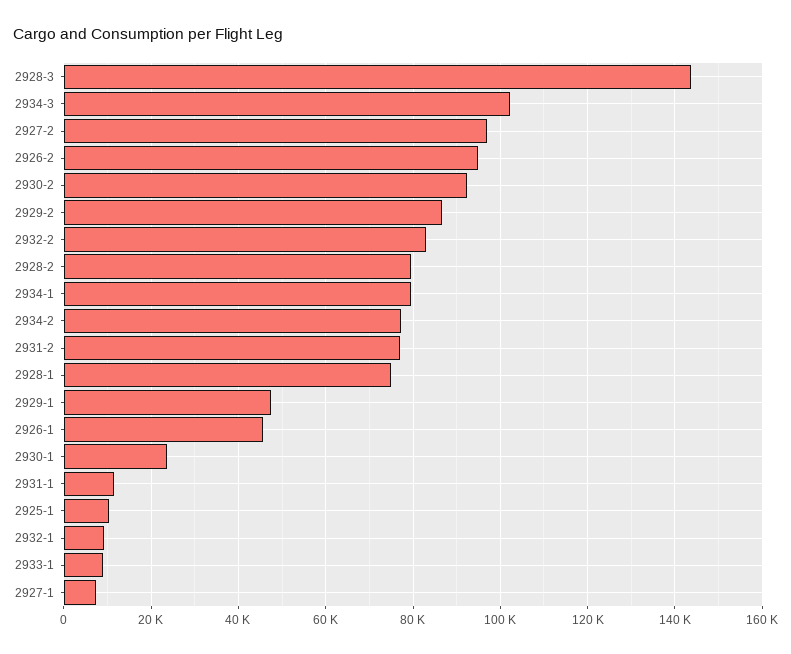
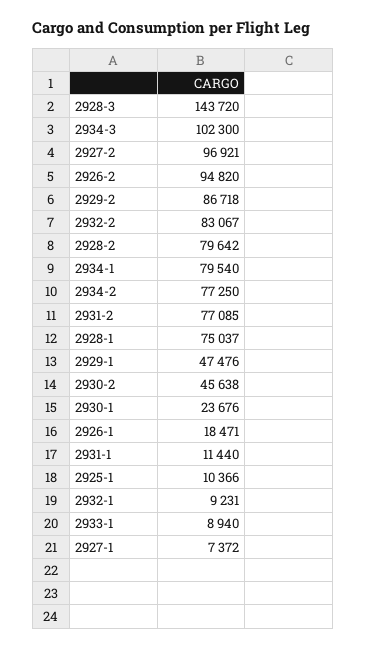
  {
    "2928-3": 143720,
    "2934-3": 102300,
    "2927-2": 96921,
    "2926-2": 94820,
-   "2930-2": 92000,
+   "2930-2": 45638,
    "2929-2": 86718,
    "2932-2": 83067,
    "2928-2": 79642,
    "2934-1": 79540,
    "2934-2": 77250,
    "2931-2": 77085,
    "2928-1": 75037,
    "2929-1": 47476,
-   "2926-1": 46000,
+   "2926-1": 18471,
    "2930-1": 23676,
    "2931-1": 11440,
    "2925-1": 10366,
    "2932-1": 9231,
    "2933-1": 8940,
    "2927-1": 7372
  }

